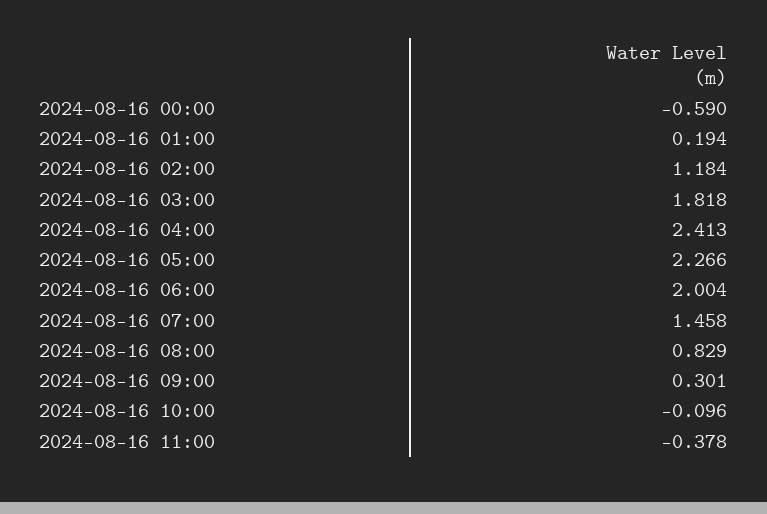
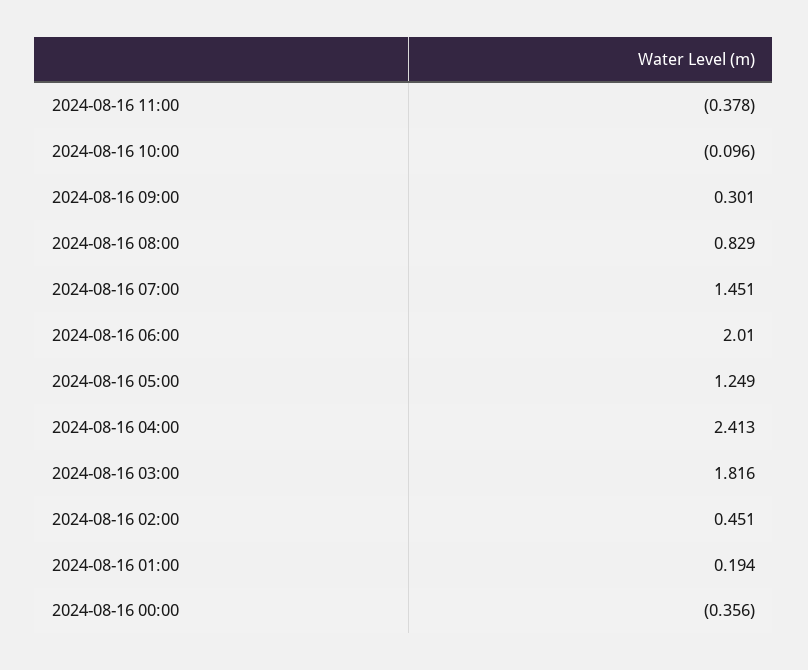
  {
-   "2024-08-16 00:00": -0.59,
+   "2024-08-16 00:00": -0.356,
    "2024-08-16 01:00": 0.194,
-   "2024-08-16 02:00": 1.184,
+   "2024-08-16 02:00": 0.451,
-   "2024-08-16 03:00": 1.818,
+   "2024-08-16 03:00": 1.816,
    "2024-08-16 04:00": 2.413,
-   "2024-08-16 05:00": 2.266,
+   "2024-08-16 05:00": 1.249,
-   "2024-08-16 06:00": 2.004,
+   "2024-08-16 06:00": 2.01,
-   "2024-08-16 07:00": 1.458,
+   "2024-08-16 07:00": 1.451,
    "2024-08-16 08:00": 0.829,
    "2024-08-16 09:00": 0.301,
    "2024-08-16 10:00": -0.096,
    "2024-08-16 11:00": -0.378
  }

